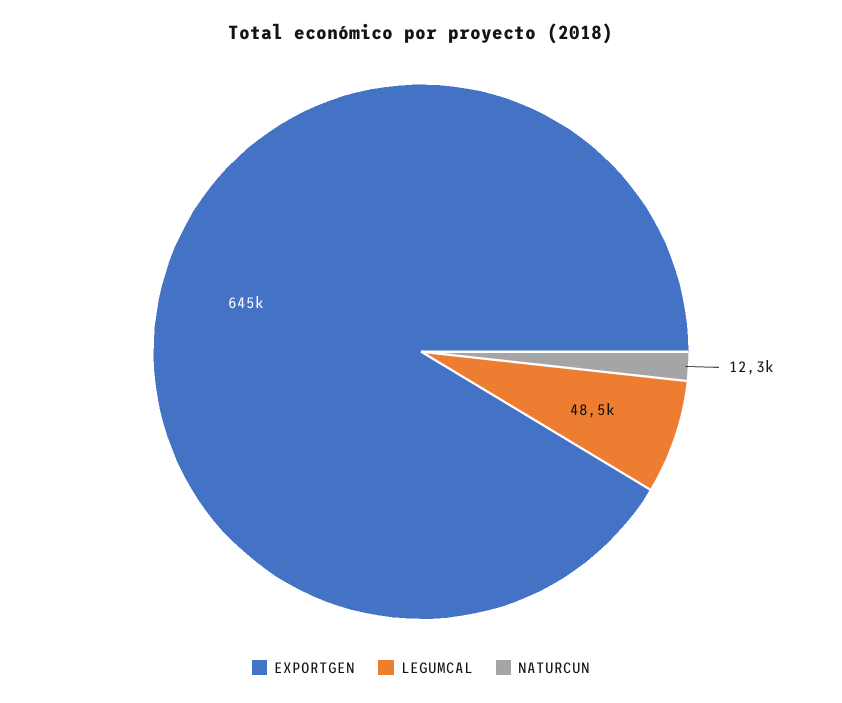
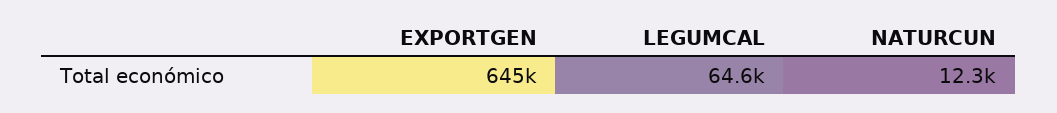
  {
    "EXPORTGEN": 645000,
-   "LEGUMCAL": 48500,
+   "LEGUMCAL": 64600,
    "NATURCUN": 12300
  }

